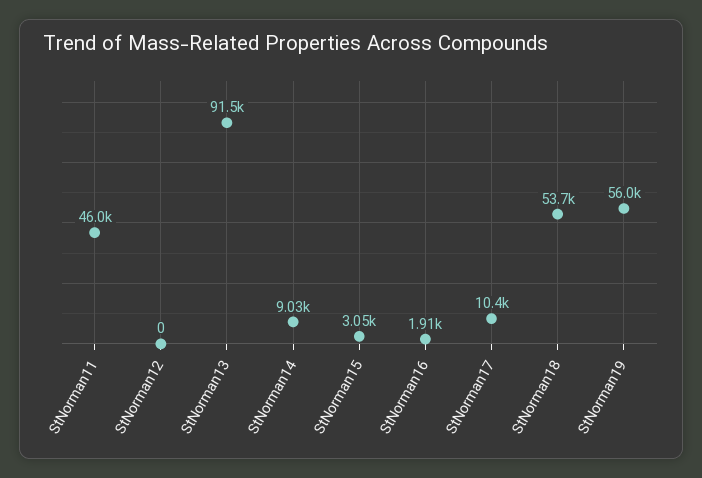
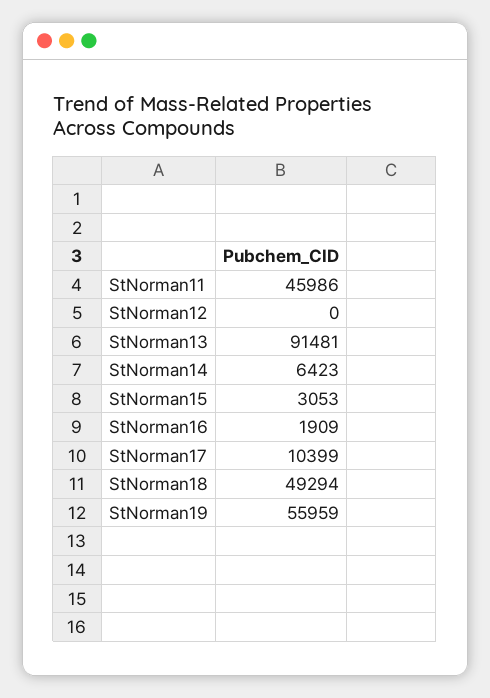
  {
    "StNorman11": 45986,
    "StNorman12": 0,
    "StNorman13": 91481,
-   "StNorman14": 9030,
+   "StNorman14": 6423,
    "StNorman15": 3053,
    "StNorman16": 1909,
    "StNorman17": 10399,
-   "StNorman18": 53700,
+   "StNorman18": 49294,
    "StNorman19": 55959
  }

